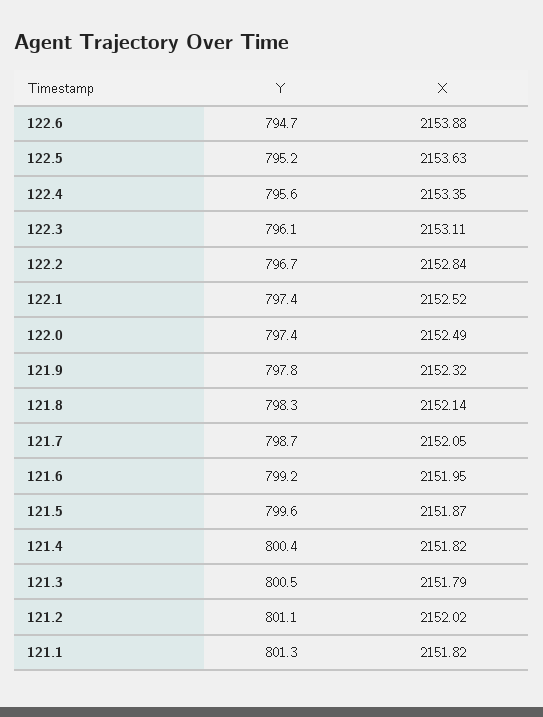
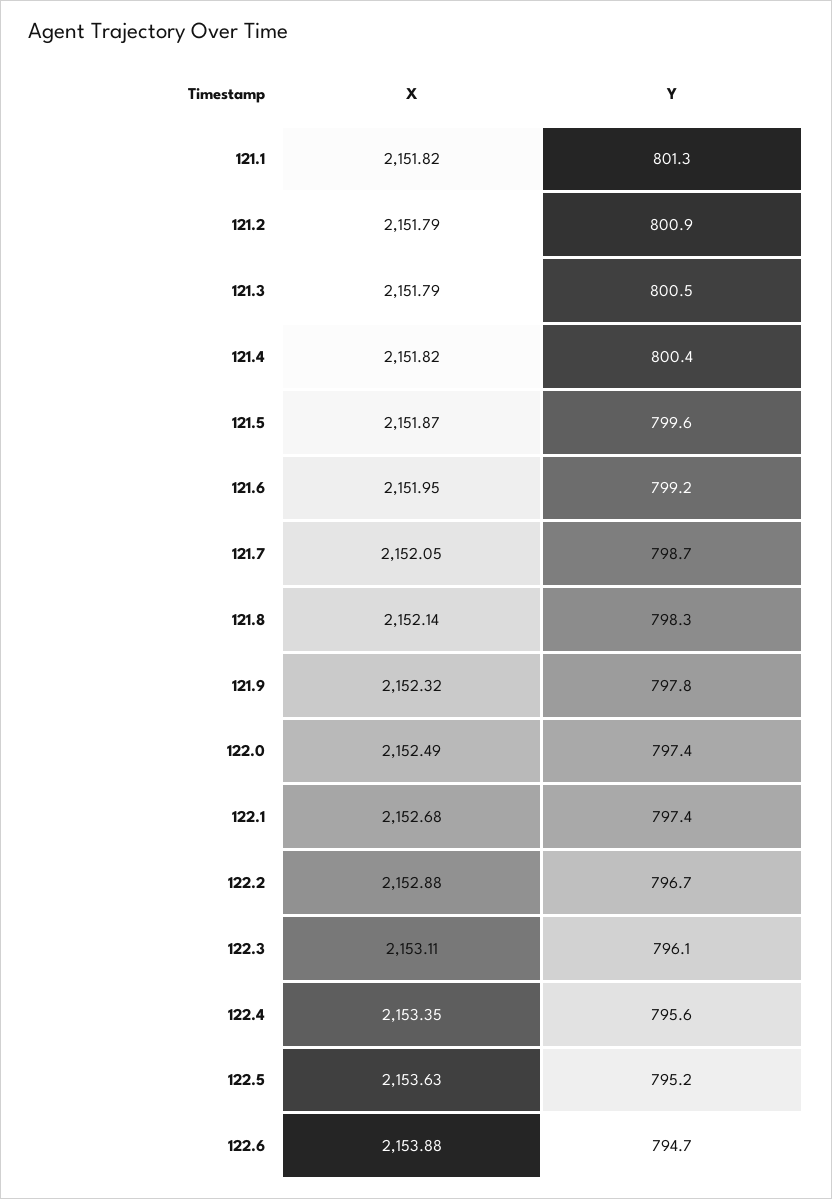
  {
    "Y": {
      "122.6": 794.7,
      "122.5": 795.2,
      "122.4": 795.6,
      "122.3": 796.1,
      "122.2": 796.7,
      "122.1": 797.4,
      "122.0": 797.4,
      "121.9": 797.8,
      "121.8": 798.3,
      "121.7": 798.7,
      "121.6": 799.2,
      "121.5": 799.6,
      "121.4": 800.4,
      "121.3": 800.5,
-     "121.2": 801.1,
+     "121.2": 800.9,
      "121.1": 801.3
    },
    "X": {
      "122.6": 2153.88,
      "122.5": 2153.63,
      "122.4": 2153.35,
      "122.3": 2153.11,
-     "122.2": 2152.84,
+     "122.2": 2152.88,
-     "122.1": 2152.52,
+     "122.1": 2152.68,
      "122.0": 2152.49,
      "121.9": 2152.32,
      "121.8": 2152.14,
      "121.7": 2152.05,
      "121.6": 2151.95,
      "121.5": 2151.87,
      "121.4": 2151.82,
      "121.3": 2151.79,
-     "121.2": 2152.02,
+     "121.2": 2151.79,
      "121.1": 2151.82
    }
  }

